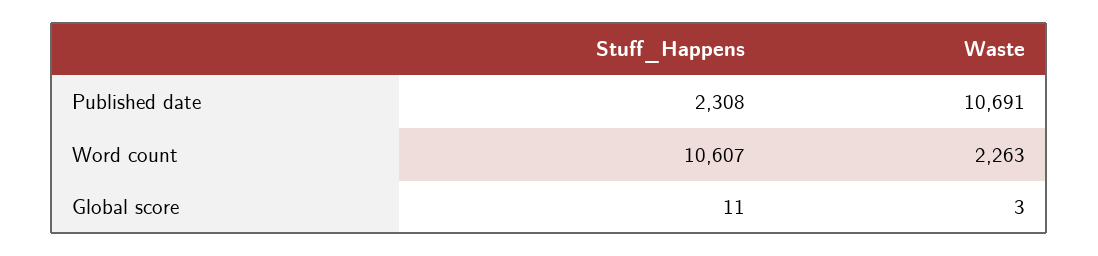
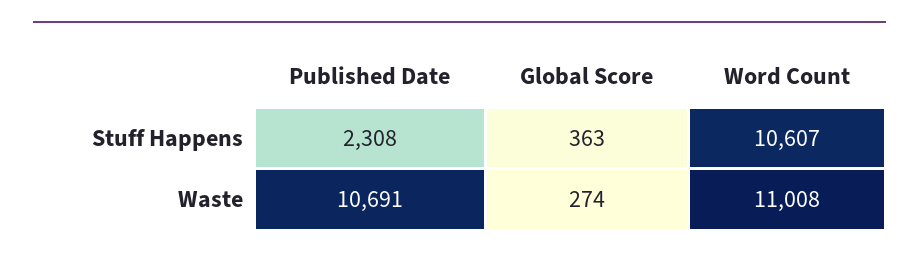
  {
    "Stuff_Happens": {
      "Published date": 2308,
      "Word count": 10607,
-     "Global score": 11
+     "Global score": 363
    },
    "Waste": {
      "Published date": 10691,
-     "Word count": 2263,
+     "Word count": 11008,
-     "Global score": 3
+     "Global score": 274
    }
  }

